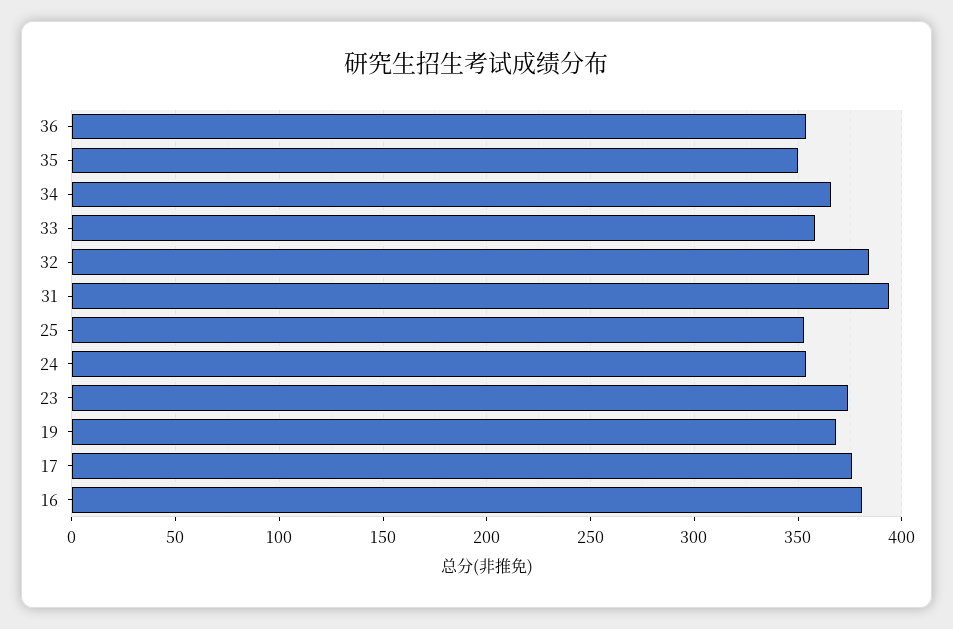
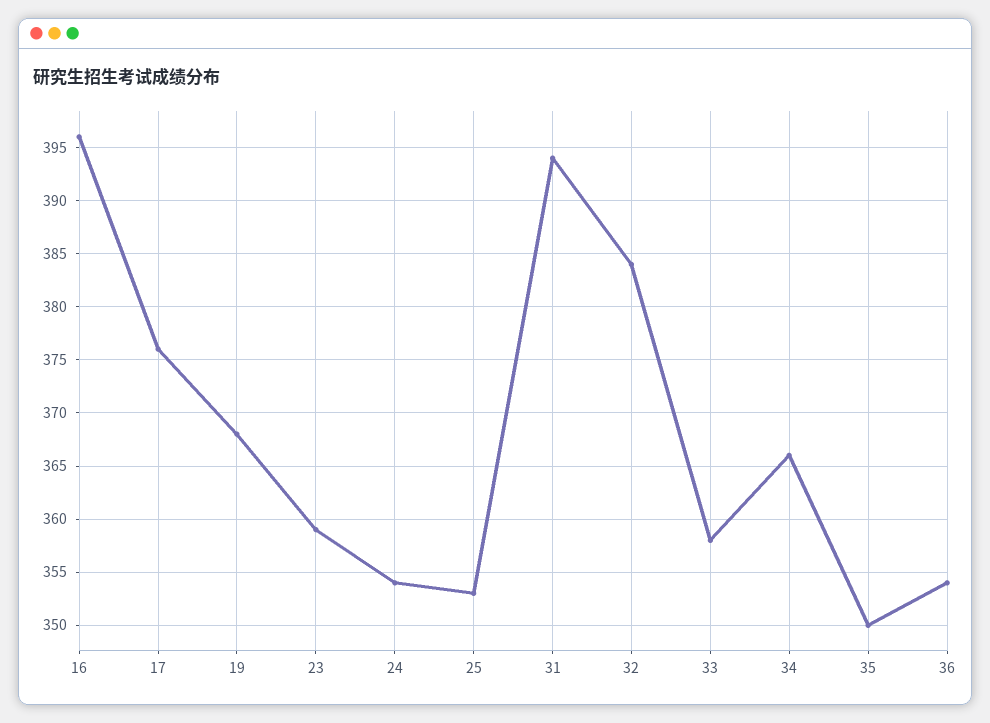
  {
    "36": 354,
    "35": 350,
    "34": 366,
    "33": 358,
    "32": 384,
    "31": 394,
    "25": 353,
    "24": 354,
-   "23": 375,
+   "23": 359,
    "19": 368,
    "17": 376,
-   "16": 380
+   "16": 396
  }

